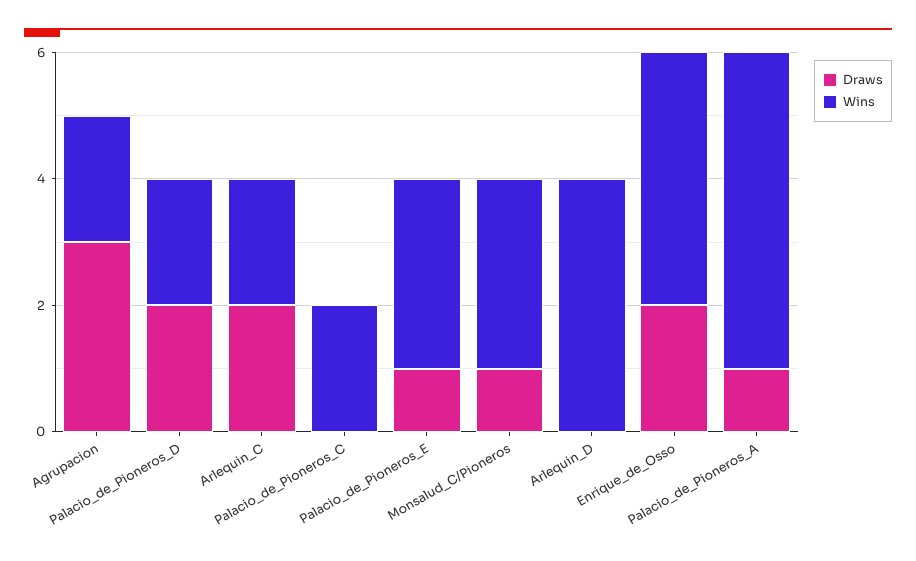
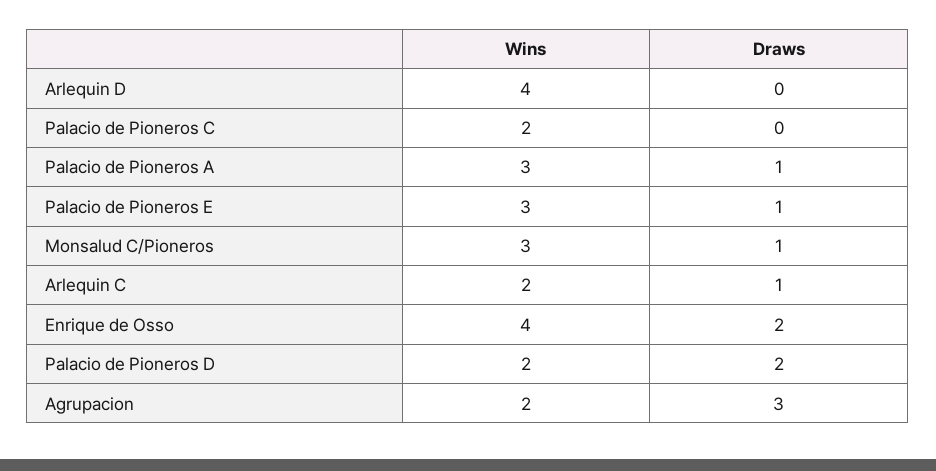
  {
    "Draws": {
      "Agrupacion": 3,
      "Palacio_de_Pioneros_D": 2,
-     "Arlequin_C": 2,
+     "Arlequin_C": 1,
      "Palacio_de_Pioneros_C": 0,
      "Palacio_de_Pioneros_E": 1,
      "Monsalud_C/Pioneros": 1,
      "Arlequin_D": 0,
      "Enrique_de_Osso": 2,
      "Palacio_de_Pioneros_A": 1
    },
    "Wins": {
      "Agrupacion": 2,
      "Palacio_de_Pioneros_D": 2,
      "Arlequin_C": 2,
      "Palacio_de_Pioneros_C": 2,
      "Palacio_de_Pioneros_E": 3,
      "Monsalud_C/Pioneros": 3,
      "Arlequin_D": 4,
      "Enrique_de_Osso": 4,
-     "Palacio_de_Pioneros_A": 5
+     "Palacio_de_Pioneros_A": 3
    }
  }

